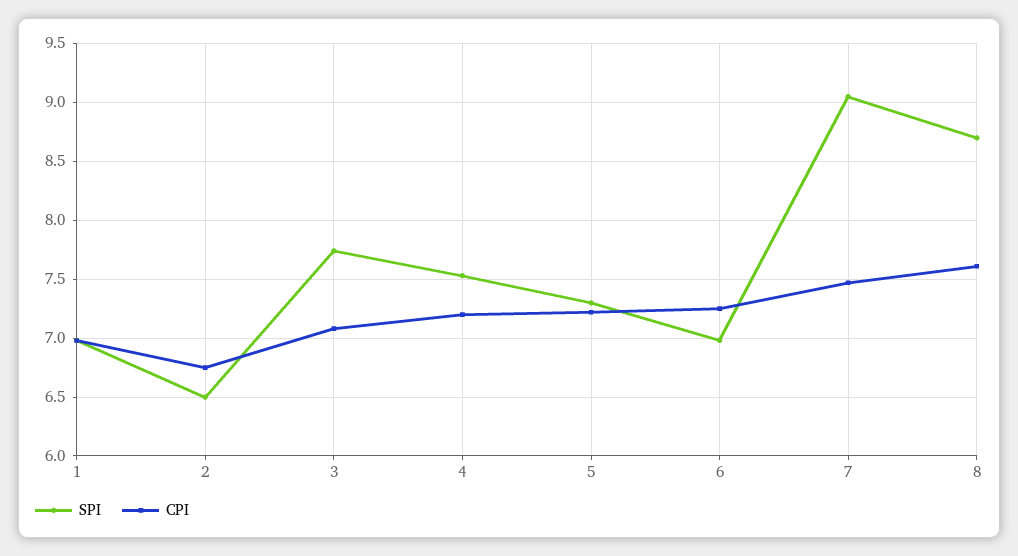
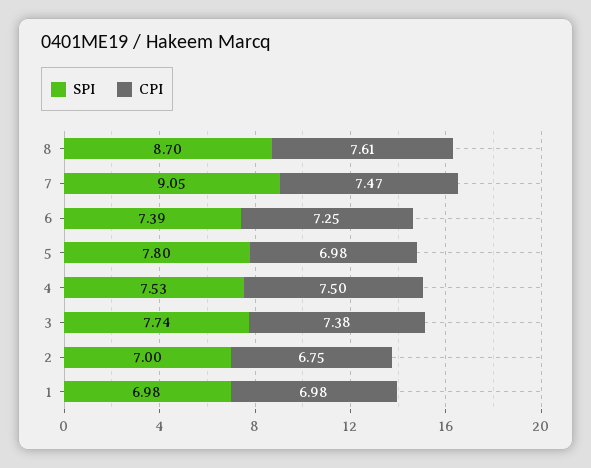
  {
    "SPI": {
      "1": 6.98,
-     "2": 6.5,
+     "2": 7,
      "3": 7.74,
      "4": 7.53,
-     "5": 7.3,
+     "5": 7.8,
-     "6": 7,
+     "6": 7.39,
      "7": 9.05,
      "8": 8.7
    },
    "CPI": {
      "1": 6.98,
      "2": 6.75,
-     "3": 7.1,
+     "3": 7.38,
-     "4": 7.2,
+     "4": 7.5,
-     "5": 7.2,
+     "5": 6.98,
      "6": 7.25,
      "7": 7.47,
      "8": 7.61
    }
  }

